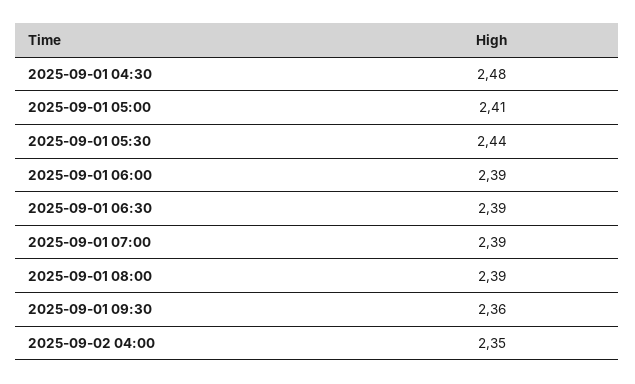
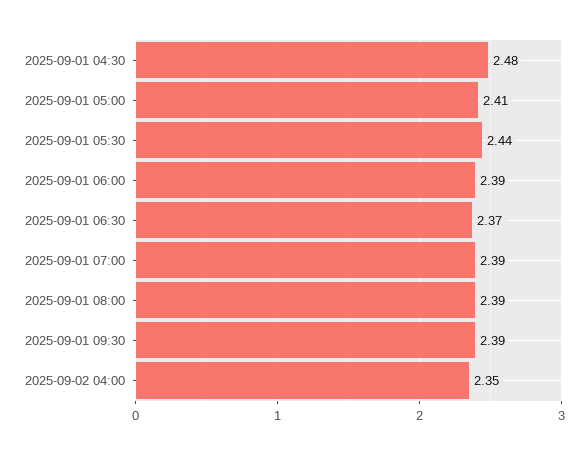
  {
    "2025-09-01 04:30": 2.48,
    "2025-09-01 05:00": 2.41,
    "2025-09-01 05:30": 2.44,
    "2025-09-01 06:00": 2.39,
-   "2025-09-01 06:30": 2.39,
+   "2025-09-01 06:30": 2.37,
    "2025-09-01 07:00": 2.39,
    "2025-09-01 08:00": 2.39,
-   "2025-09-01 09:30": 2.36,
+   "2025-09-01 09:30": 2.39,
    "2025-09-02 04:00": 2.35
  }

